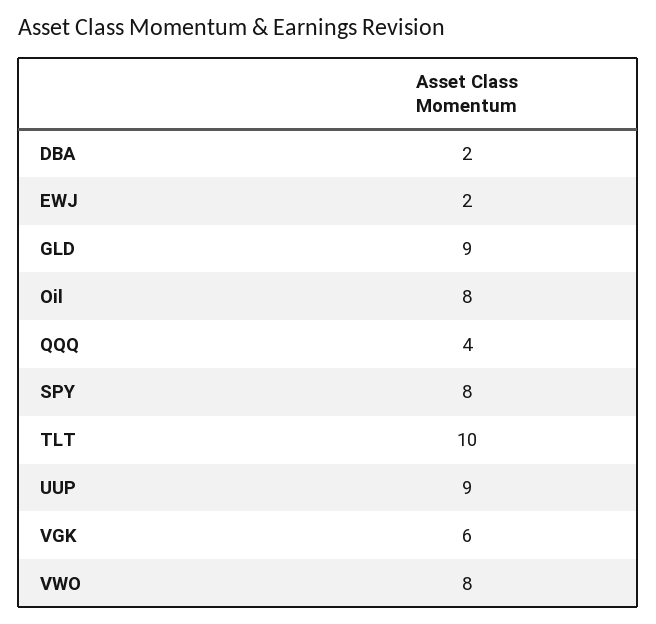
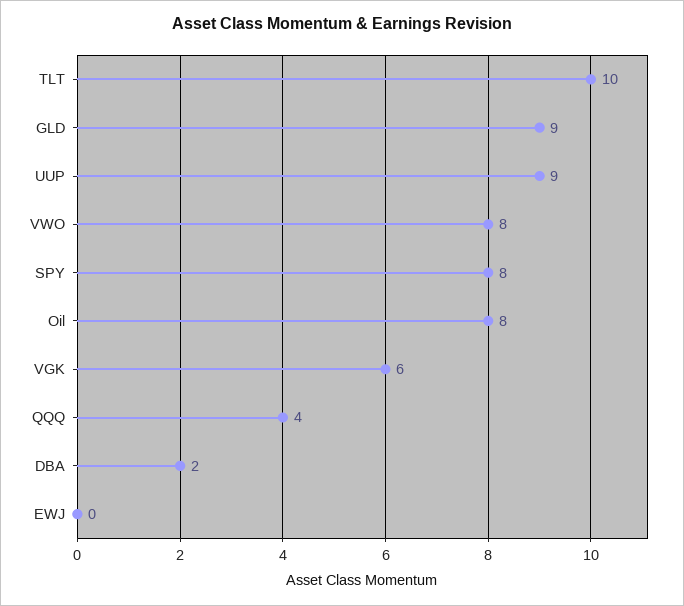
  {
    "DBA": 2,
-   "EWJ": 2,
+   "EWJ": 0,
    "GLD": 9,
    "Oil": 8,
    "QQQ": 4,
    "SPY": 8,
    "TLT": 10,
    "UUP": 9,
    "VGK": 6,
    "VWO": 8
  }

